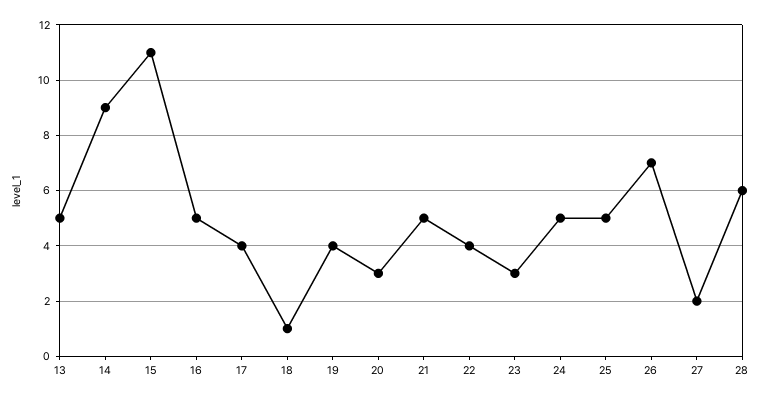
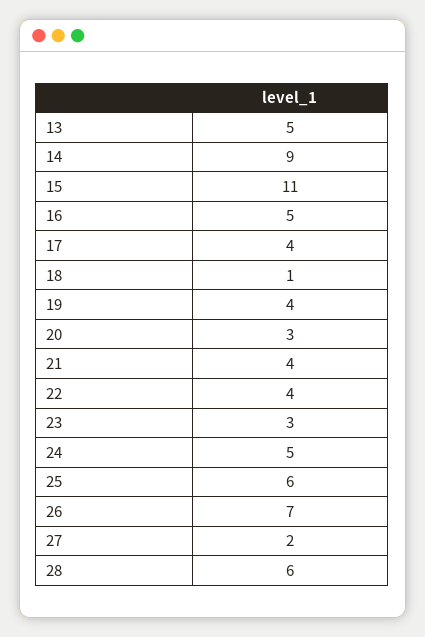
  {
    "13": 5,
    "14": 9,
    "15": 11,
    "16": 5,
    "17": 4,
    "18": 1,
    "19": 4,
    "20": 3,
-   "21": 5,
+   "21": 4,
    "22": 4,
    "23": 3,
    "24": 5,
-   "25": 5,
+   "25": 6,
    "26": 7,
    "27": 2,
    "28": 6
  }

